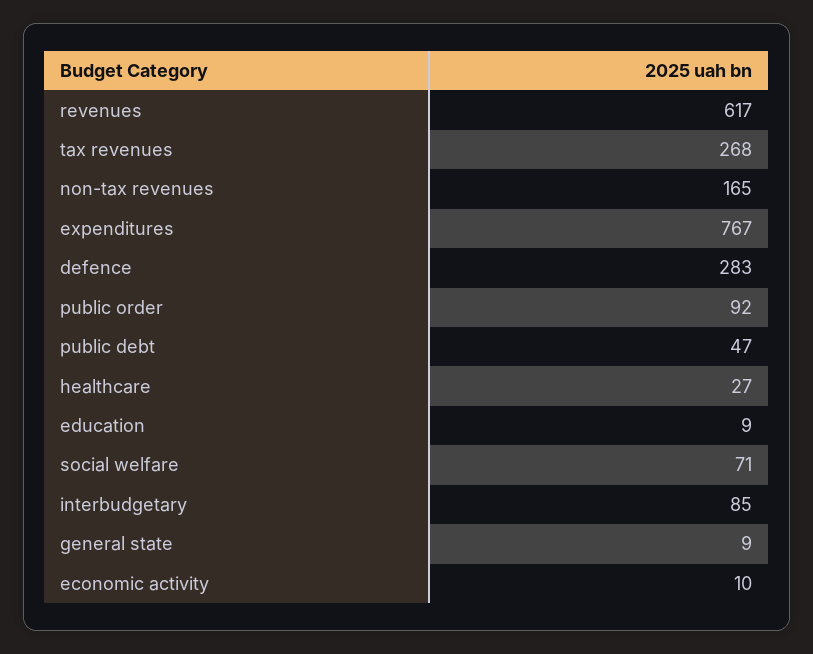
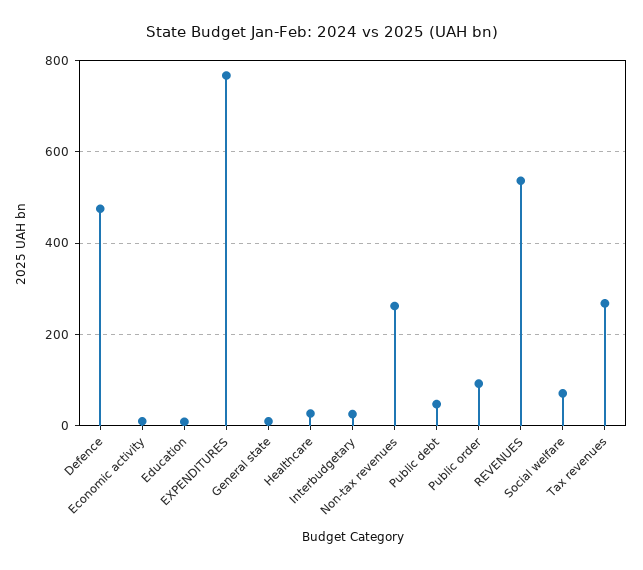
  {
-   "revenues": 617,
+   "revenues": 540,
    "tax revenues": 268,
-   "non-tax revenues": 165,
+   "non-tax revenues": 260,
    "expenditures": 767,
-   "defence": 283,
+   "defence": 480,
    "public order": 92,
    "public debt": 47,
    "healthcare": 27,
    "education": 9,
    "social welfare": 71,
-   "interbudgetary": 85,
+   "interbudgetary": 20,
    "general state": 9,
    "economic activity": 10
  }

